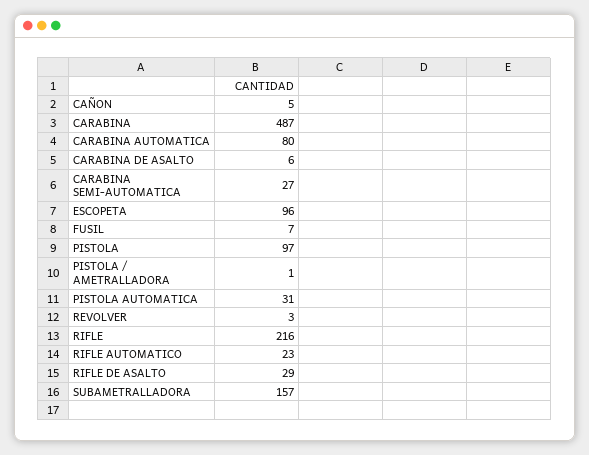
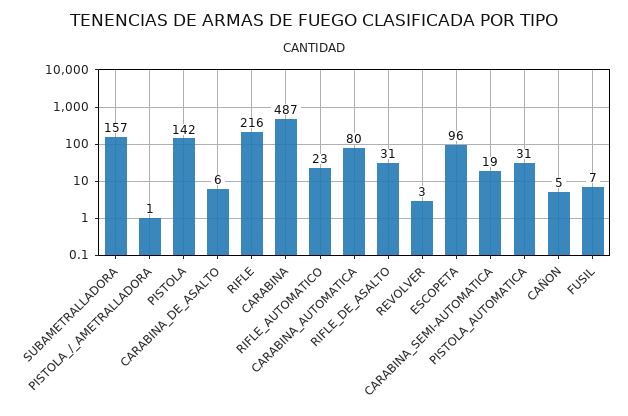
  {
    "CAÑON": 5,
    "CARABINA": 487,
    "CARABINA AUTOMATICA": 80,
    "CARABINA DE ASALTO": 6,
-   "CARABINA SEMI-AUTOMATICA": 27,
+   "CARABINA SEMI-AUTOMATICA": 19,
    "ESCOPETA": 96,
    "FUSIL": 7,
-   "PISTOLA": 97,
+   "PISTOLA": 142,
    "PISTOLA / AMETRALLADORA": 1,
    "PISTOLA AUTOMATICA": 31,
    "REVOLVER": 3,
    "RIFLE": 216,
    "RIFLE AUTOMATICO": 23,
-   "RIFLE DE ASALTO": 29,
+   "RIFLE DE ASALTO": 31,
    "SUBAMETRALLADORA": 157
  }

